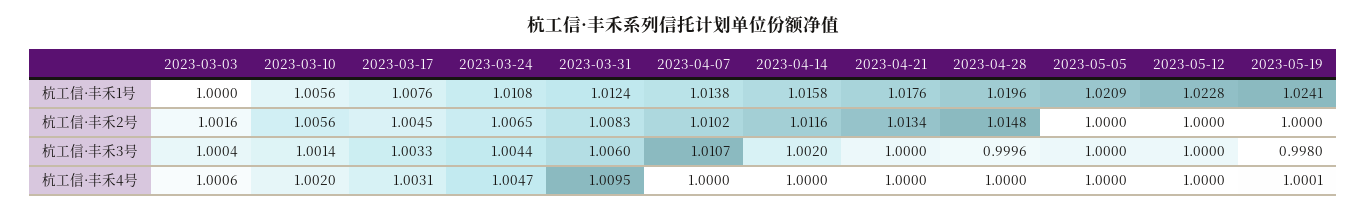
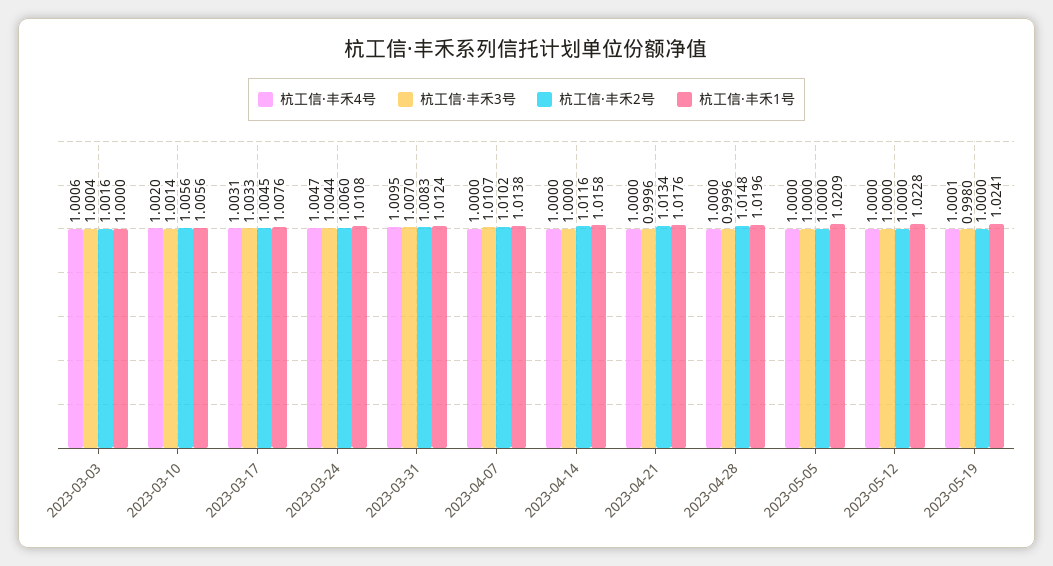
  {
    "杭工信·丰禾1号": {
      "2023-03-03": 1,
      "2023-03-10": 1.0056,
      "2023-03-17": 1.0076,
      "2023-03-24": 1.0108,
      "2023-03-31": 1.0124,
      "2023-04-07": 1.0138,
      "2023-04-14": 1.0158,
      "2023-04-21": 1.0176,
      "2023-04-28": 1.0196,
      "2023-05-05": 1.0209,
      "2023-05-12": 1.0228,
      "2023-05-19": 1.0241
    },
    "杭工信·丰禾2号": {
      "2023-03-03": 1.0016,
      "2023-03-10": 1.0056,
      "2023-03-17": 1.0045,
-     "2023-03-24": 1.0065,
+     "2023-03-24": 1.006,
      "2023-03-31": 1.0083,
      "2023-04-07": 1.0102,
      "2023-04-14": 1.0116,
      "2023-04-21": 1.0134,
      "2023-04-28": 1.0148,
      "2023-05-05": 1,
      "2023-05-12": 1,
      "2023-05-19": 1
    },
    "杭工信·丰禾3号": {
      "2023-03-03": 1.0004,
      "2023-03-10": 1.0014,
      "2023-03-17": 1.0033,
      "2023-03-24": 1.0044,
-     "2023-03-31": 1.006,
+     "2023-03-31": 1.007,
      "2023-04-07": 1.0107,
-     "2023-04-14": 1.002,
+     "2023-04-14": 1,
-     "2023-04-21": 1,
+     "2023-04-21": 0.9996,
      "2023-04-28": 0.9996,
      "2023-05-05": 1,
      "2023-05-12": 1,
      "2023-05-19": 0.998
    },
    "杭工信·丰禾4号": {
      "2023-03-03": 1.0006,
      "2023-03-10": 1.002,
      "2023-03-17": 1.0031,
      "2023-03-24": 1.0047,
      "2023-03-31": 1.0095,
      "2023-04-07": 1,
      "2023-04-14": 1,
      "2023-04-21": 1,
      "2023-04-28": 1,
      "2023-05-05": 1,
      "2023-05-12": 1,
      "2023-05-19": 1.0001
    }
  }

